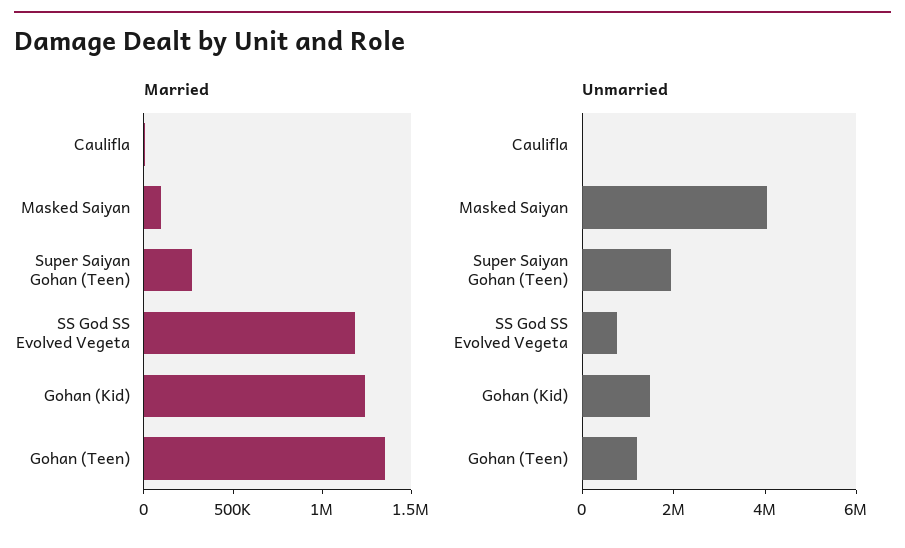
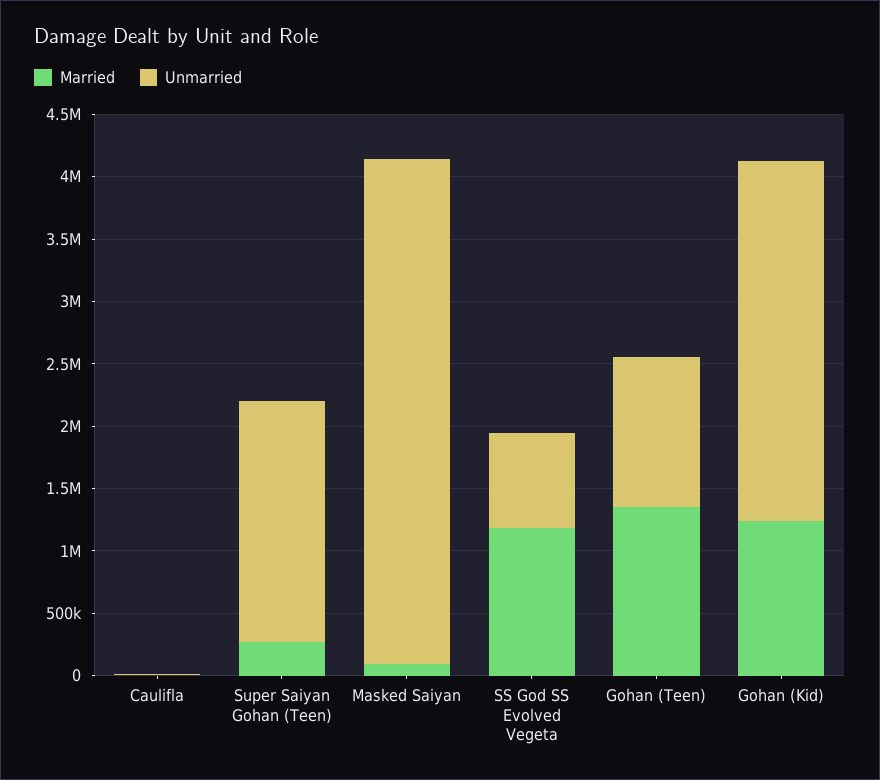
  {
    "Married": {
      "Caulifla": 0,
      "Masked Saiyan": 100000,
      "Super Saiyan Gohan (Teen)": 300000,
      "SS God SS Evolved Vegeta": 1200000,
      "Gohan (Kid)": 1200000,
      "Gohan (Teen)": 1400000
    },
    "Unmarried": {
      "Caulifla": 0,
      "Masked Saiyan": 4000000,
      "Super Saiyan Gohan (Teen)": 1900000,
      "SS God SS Evolved Vegeta": 800000,
-     "Gohan (Kid)": 1500000,
+     "Gohan (Kid)": 2900000,
      "Gohan (Teen)": 1200000
    }
  }

